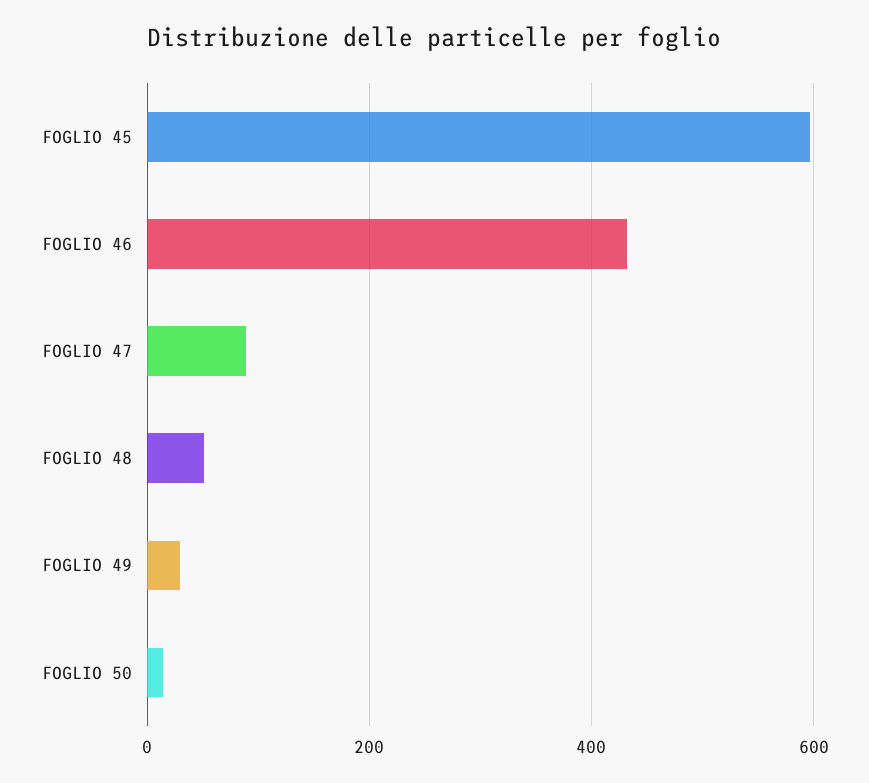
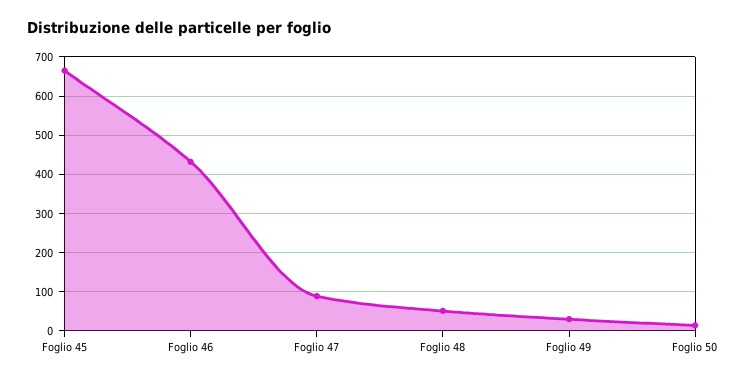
  {
-   "FOGLIO 45": 600,
+   "FOGLIO 45": 660,
    "FOGLIO 46": 440,
    "FOGLIO 47": 80,
    "FOGLIO 48": 60,
    "FOGLIO 49": 40,
    "FOGLIO 50": 20
  }

